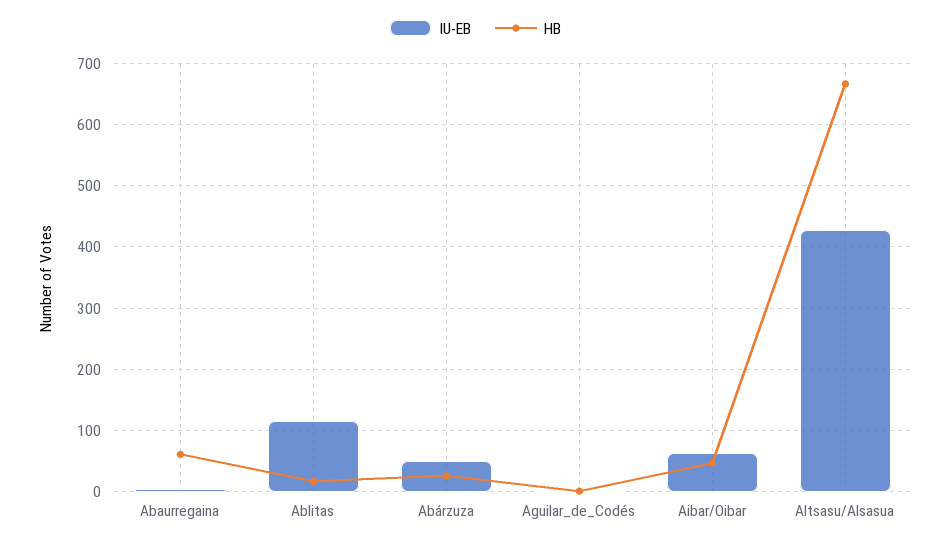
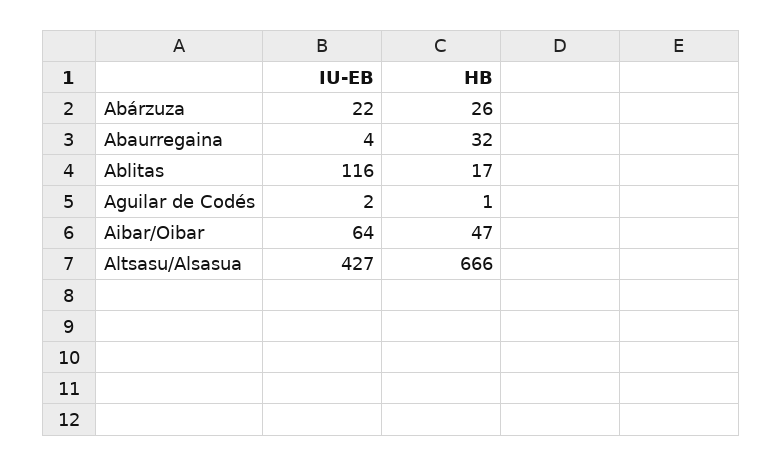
  {
    "IU-EB": {
      "Abaurregaina": 4,
      "Ablitas": 116,
-     "Abárzuza": 50,
+     "Abárzuza": 22,
      "Aguilar_de_Codés": 2,
      "Aibar/Oibar": 64,
      "Altsasu/Alsasua": 427
    },
    "HB": {
-     "Abaurregaina": 60,
+     "Abaurregaina": 32,
      "Ablitas": 17,
      "Abárzuza": 26,
      "Aguilar_de_Codés": 1,
      "Aibar/Oibar": 47,
      "Altsasu/Alsasua": 666
    }
  }

